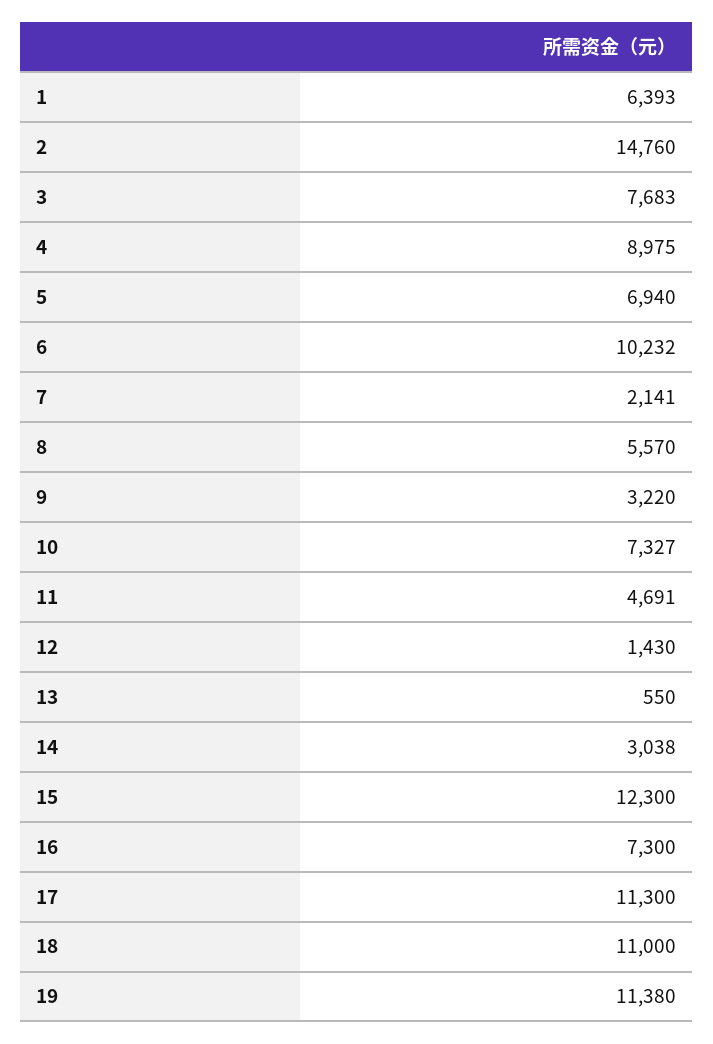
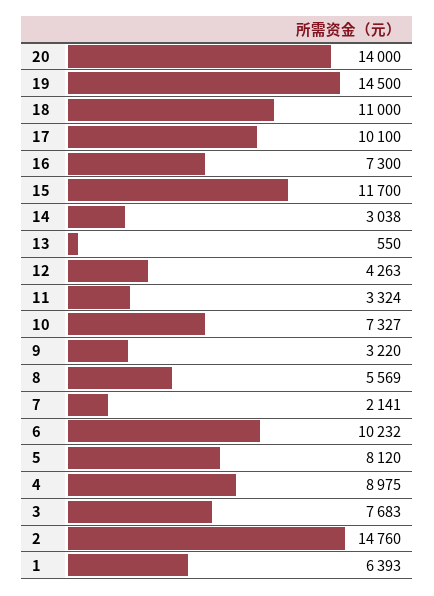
  {
    "1": 6393,
    "2": 14760,
    "3": 7683,
    "4": 8975,
-   "5": 6940,
+   "5": 8120,
    "6": 10232,
    "7": 2141,
-   "8": 5570,
+   "8": 5569,
    "9": 3220,
    "10": 7327,
-   "11": 4691,
+   "11": 3324,
-   "12": 1430,
+   "12": 4263,
    "13": 550,
    "14": 3038,
-   "15": 12300,
+   "15": 11700,
    "16": 7300,
-   "17": 11300,
+   "17": 10100,
    "18": 11000,
-   "19": 11380
+   "19": 14500,
+   "20": 14000
  }

